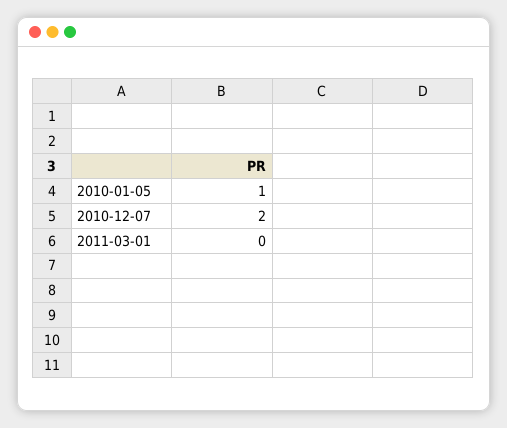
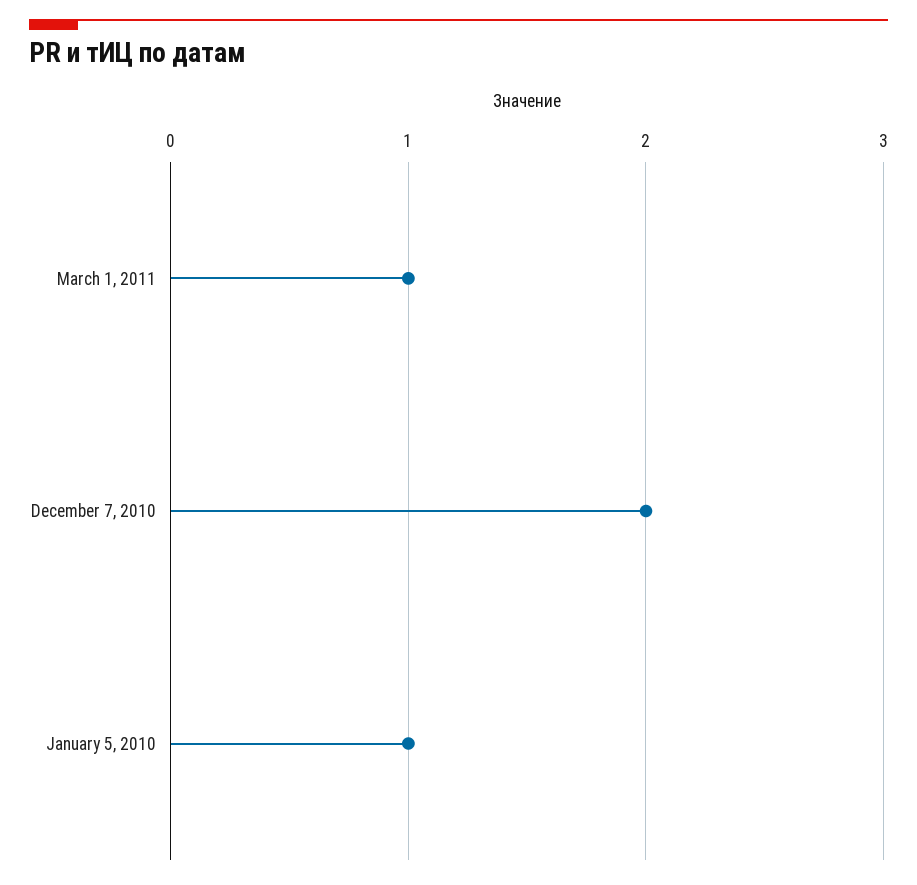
  {
    "2010-01-05": 1,
    "2010-12-07": 2,
-   "2011-03-01": 0
+   "2011-03-01": 1
  }

